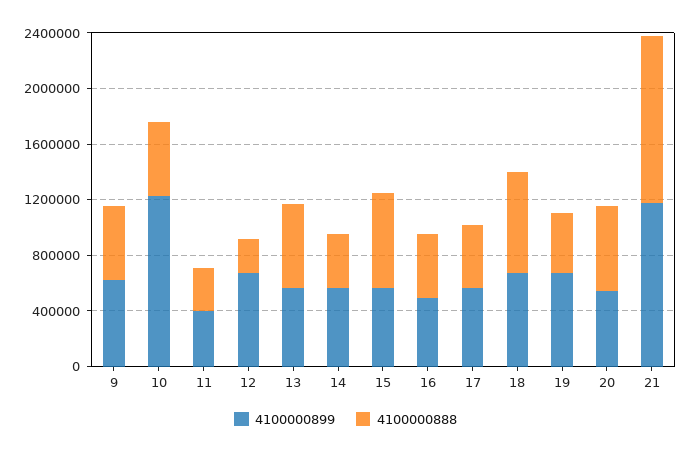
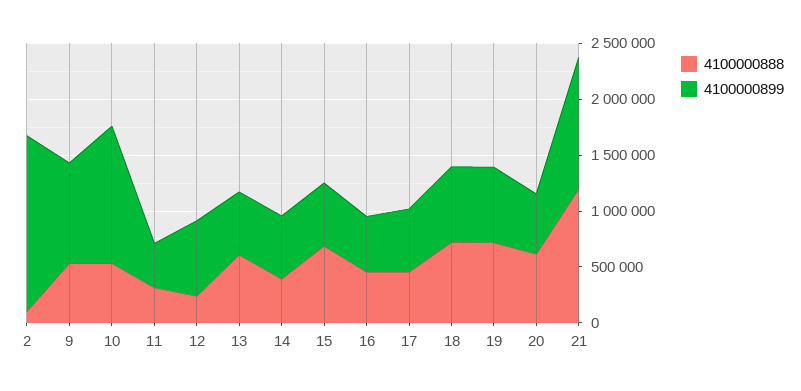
  {
    "4100000899": {
-     "9": 600000,
+     "9": 900000,
      "10": 1200000,
      "11": 400000,
      "12": 700000,
      "13": 600000,
      "14": 600000,
      "15": 600000,
      "16": 500000,
      "17": 600000,
      "18": 700000,
      "19": 700000,
      "20": 500000,
-     "21": 1200000
+     "21": 1200000,
+     "2": 1600000
    },
    "4100000888": {
      "9": 500000,
      "10": 500000,
      "11": 300000,
      "12": 200000,
      "13": 600000,
      "14": 400000,
      "15": 700000,
      "16": 500000,
      "17": 500000,
      "18": 700000,
-     "19": 400000,
+     "19": 700000,
      "20": 600000,
-     "21": 1200000
+     "21": 1200000,
+     "2": 100000
    }
  }

